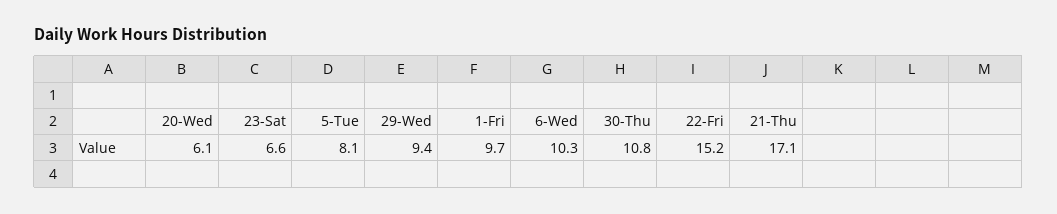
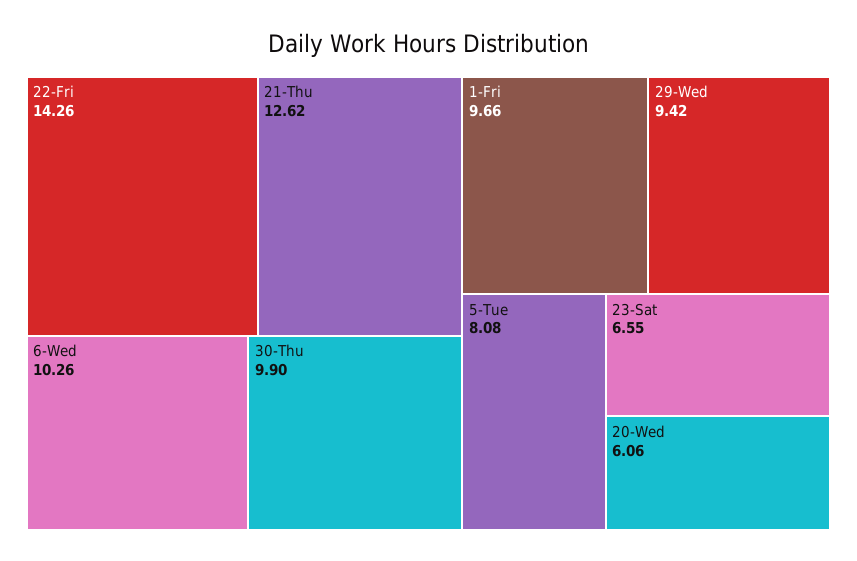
  {
    "20-Wed": 6.06,
    "23-Sat": 6.55,
    "5-Tue": 8.08,
    "29-Wed": 9.42,
    "1-Fri": 9.66,
    "6-Wed": 10.26,
-   "30-Thu": 10.8,
+   "30-Thu": 9.9,
-   "22-Fri": 15.2,
+   "22-Fri": 14.26,
-   "21-Thu": 17.1
+   "21-Thu": 12.62
  }

